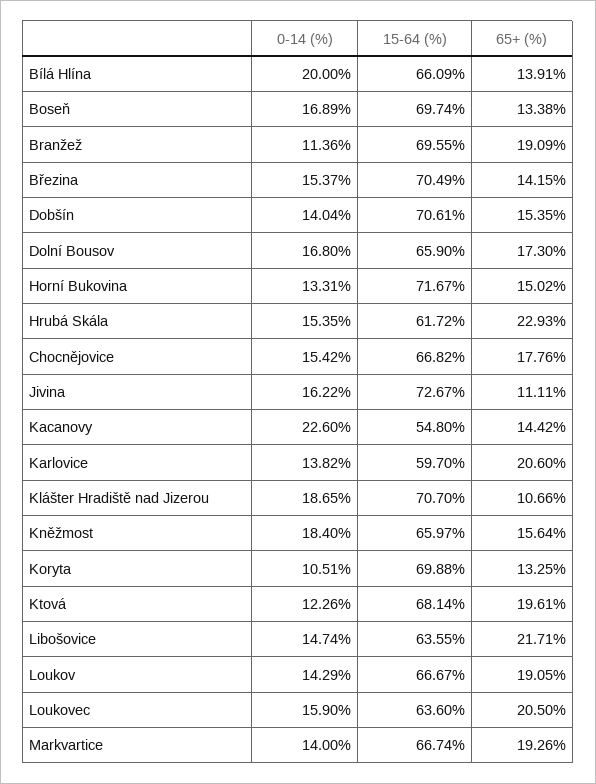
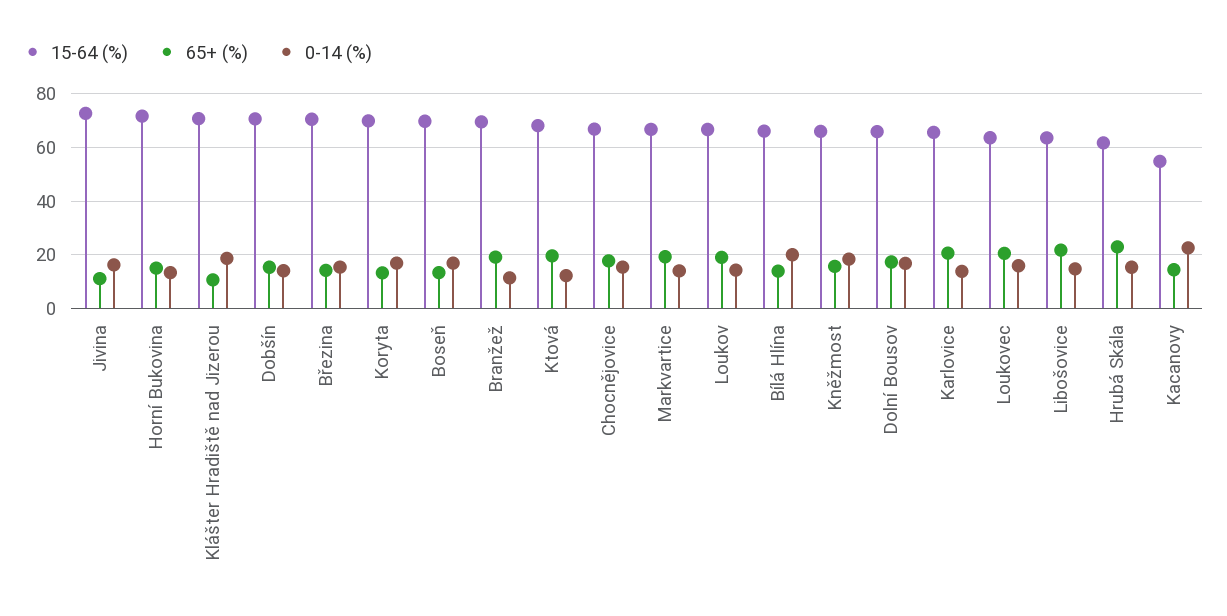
  {
    "0-14 (%)": {
      "Bílá Hlína": 20,
      "Boseň": 16.89,
      "Branžež": 11.36,
      "Březina": 15.37,
      "Dobšín": 14.04,
      "Dolní Bousov": 16.8,
      "Horní Bukovina": 13.31,
      "Hrubá Skála": 15.35,
      "Chocnějovice": 15.42,
      "Jivina": 16.22,
      "Kacanovy": 22.6,
      "Karlovice": 13.82,
      "Klášter Hradiště nad Jizerou": 18.65,
      "Kněžmost": 18.4,
-     "Koryta": 10.51,
+     "Koryta": 17.5,
      "Ktová": 12.26,
      "Libošovice": 14.74,
      "Loukov": 14.29,
      "Loukovec": 15.9,
      "Markvartice": 14
    },
    "15-64 (%)": {
      "Bílá Hlína": 66.09,
      "Boseň": 69.74,
      "Branžež": 69.55,
      "Březina": 70.49,
      "Dobšín": 70.61,
      "Dolní Bousov": 65.9,
      "Horní Bukovina": 71.67,
      "Hrubá Skála": 61.72,
      "Chocnějovice": 66.82,
      "Jivina": 72.67,
      "Kacanovy": 54.8,
-     "Karlovice": 59.7,
+     "Karlovice": 65,
      "Klášter Hradiště nad Jizerou": 70.7,
      "Kněžmost": 65.97,
      "Koryta": 69.88,
      "Ktová": 68.14,
      "Libošovice": 63.55,
      "Loukov": 66.67,
      "Loukovec": 63.6,
      "Markvartice": 66.74
    },
    "65+ (%)": {
      "Bílá Hlína": 13.91,
      "Boseň": 13.38,
      "Branžež": 19.09,
      "Březina": 14.15,
      "Dobšín": 15.35,
      "Dolní Bousov": 17.3,
      "Horní Bukovina": 15.02,
      "Hrubá Skála": 22.93,
      "Chocnějovice": 17.76,
      "Jivina": 11.11,
      "Kacanovy": 14.42,
      "Karlovice": 20.6,
      "Klášter Hradiště nad Jizerou": 10.66,
      "Kněžmost": 15.64,
      "Koryta": 13.25,
      "Ktová": 19.61,
      "Libošovice": 21.71,
      "Loukov": 19.05,
      "Loukovec": 20.5,
      "Markvartice": 19.26
    }
  }

